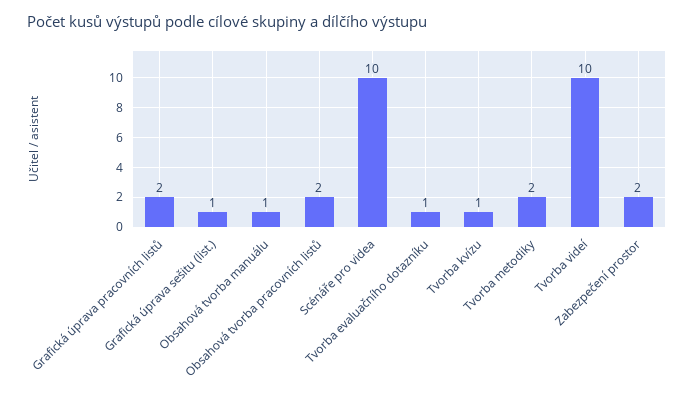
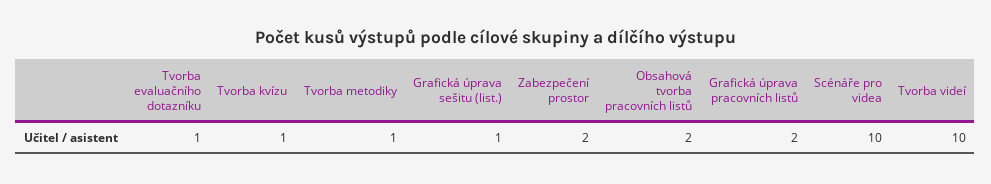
  {
    "Grafická úprava pracovních listů": 2,
    "Grafická úprava sešitu (list.)": 1,
-   "Obsahová tvorba manuálu": 1,
    "Obsahová tvorba pracovních listů": 2,
    "Scénáře pro videa": 10,
    "Tvorba evaluačního dotazníku": 1,
    "Tvorba kvízu": 1,
-   "Tvorba metodiky": 2,
+   "Tvorba metodiky": 1,
    "Tvorba videí": 10,
    "Zabezpečení prostor": 2
  }

